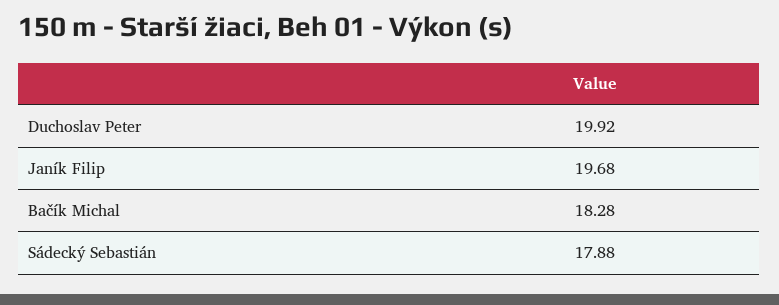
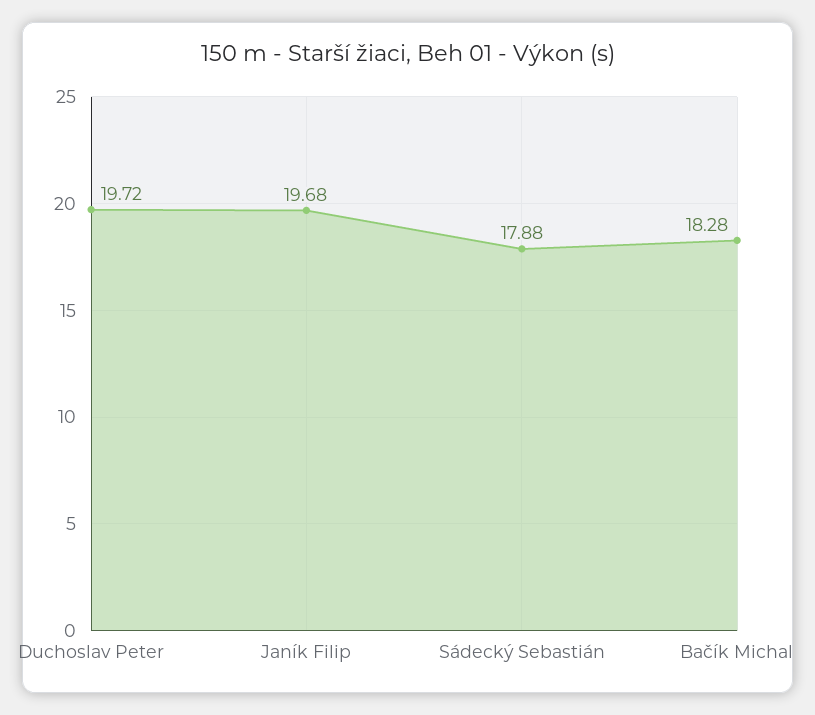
  {
-   "Duchoslav Peter": 19.92,
+   "Duchoslav Peter": 19.72,
    "Janík Filip": 19.68,
    "Bačík Michal": 18.28,
    "Sádecký Sebastián": 17.88
  }

